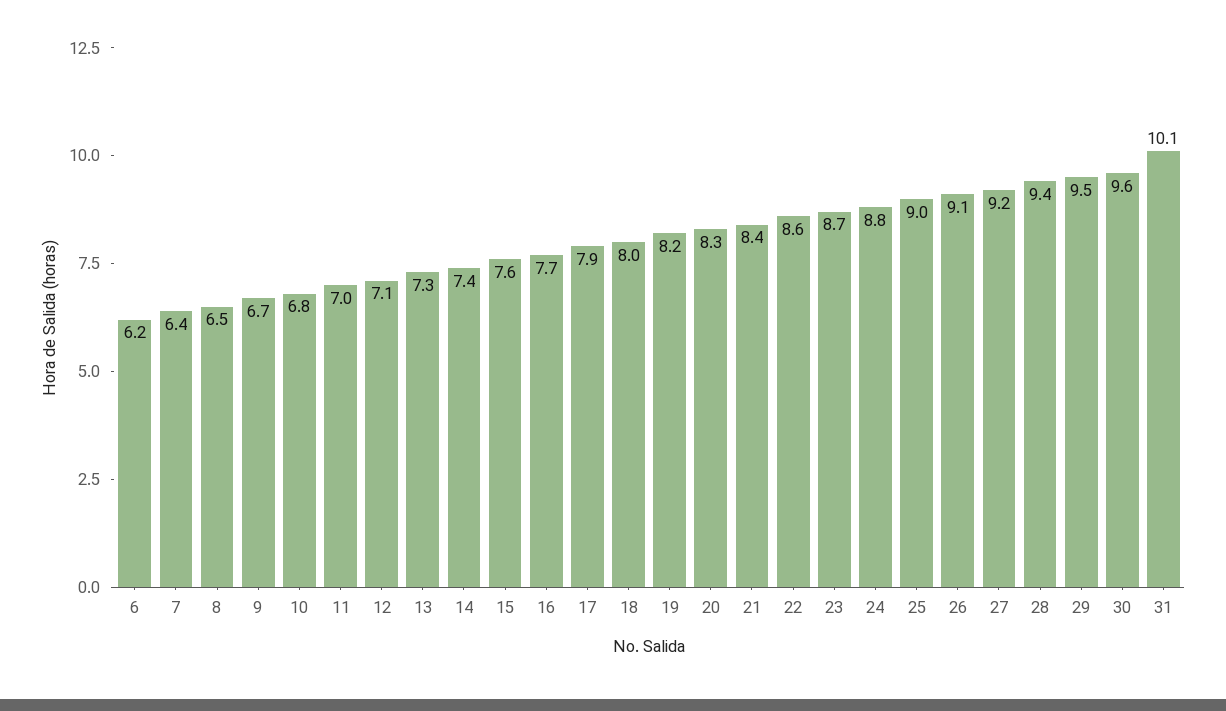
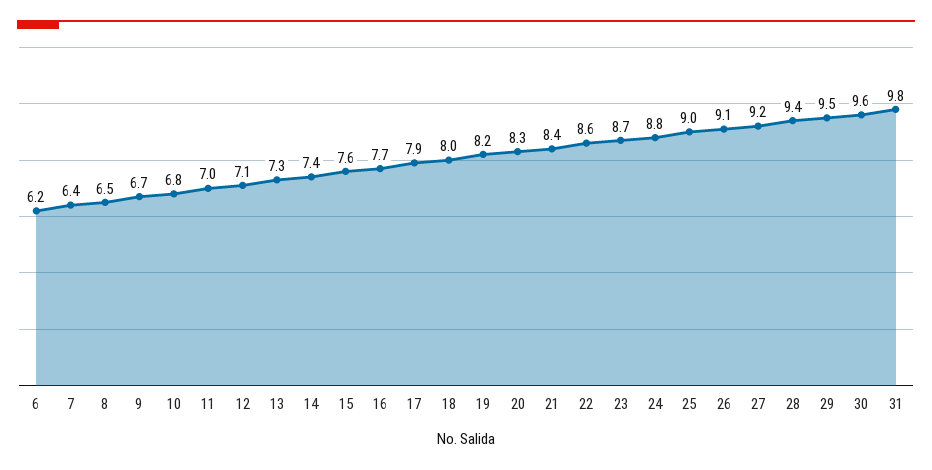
  {
    "6": 6.2,
    "7": 6.4,
    "8": 6.5,
    "9": 6.7,
    "10": 6.8,
    "11": 7,
    "12": 7.1,
    "13": 7.3,
    "14": 7.4,
    "15": 7.6,
    "16": 7.7,
    "17": 7.9,
    "18": 8,
    "19": 8.2,
    "20": 8.3,
    "21": 8.4,
    "22": 8.6,
    "23": 8.7,
    "24": 8.8,
    "25": 9,
    "26": 9.1,
    "27": 9.2,
    "28": 9.4,
    "29": 9.5,
    "30": 9.6,
-   "31": 10.1
+   "31": 9.8
  }

